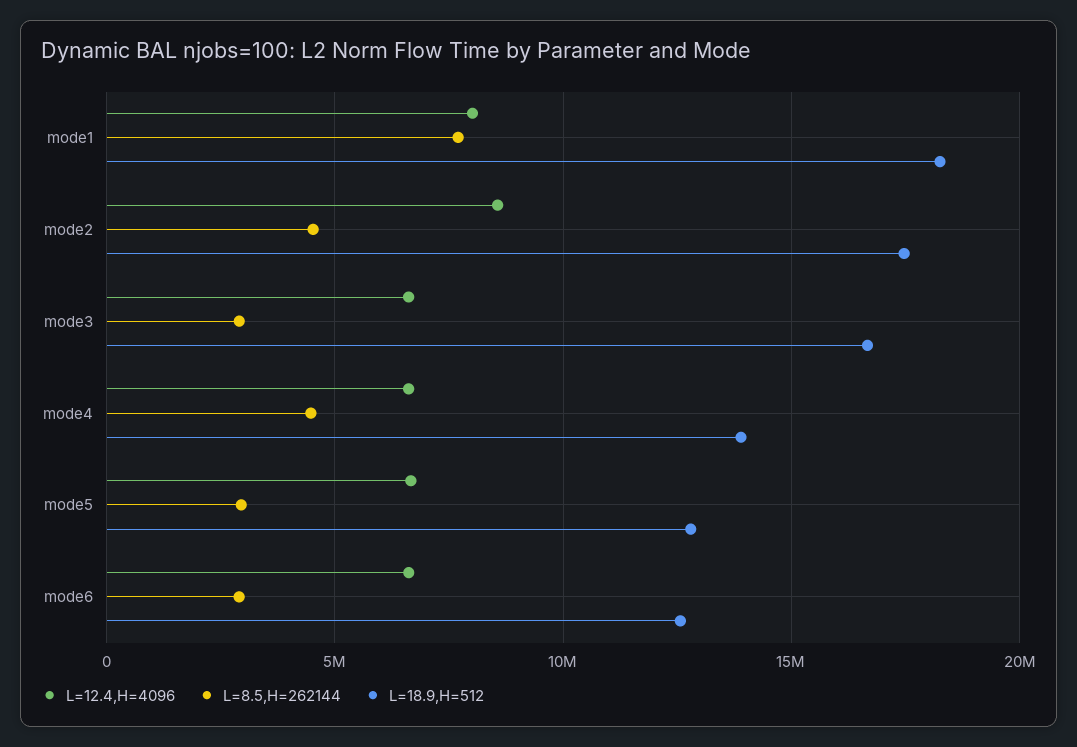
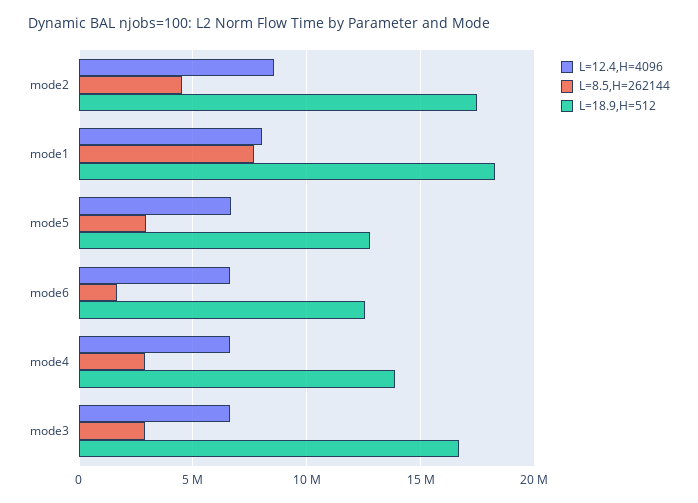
  {
    "L=12.4,H=4096": {
      "mode1": 8000000,
      "mode2": 8500000,
      "mode3": 6500000,
      "mode4": 6500000,
      "mode5": 6500000,
      "mode6": 6500000
    },
    "L=8.5,H=262144": {
      "mode1": 7500000,
      "mode2": 4500000,
      "mode3": 3000000,
-     "mode4": 4500000,
+     "mode4": 3000000,
      "mode5": 3000000,
-     "mode6": 3000000
+     "mode6": 1500000
    },
    "L=18.9,H=512": {
      "mode1": 18500000,
      "mode2": 17500000,
      "mode3": 16500000,
      "mode4": 14000000,
      "mode5": 13000000,
      "mode6": 12500000
    }
  }

